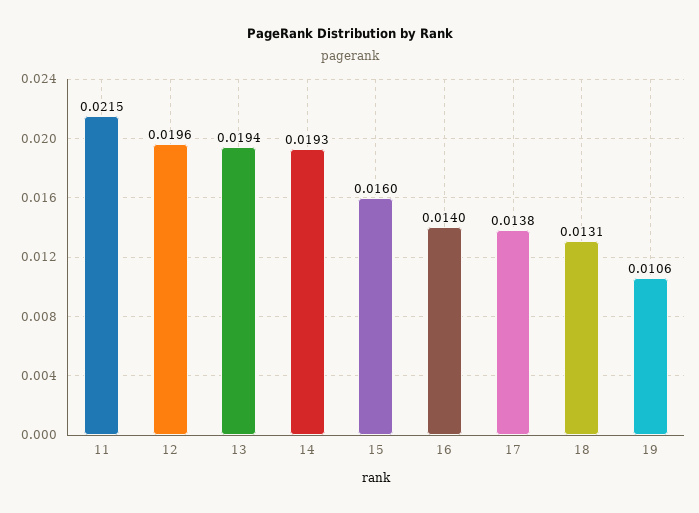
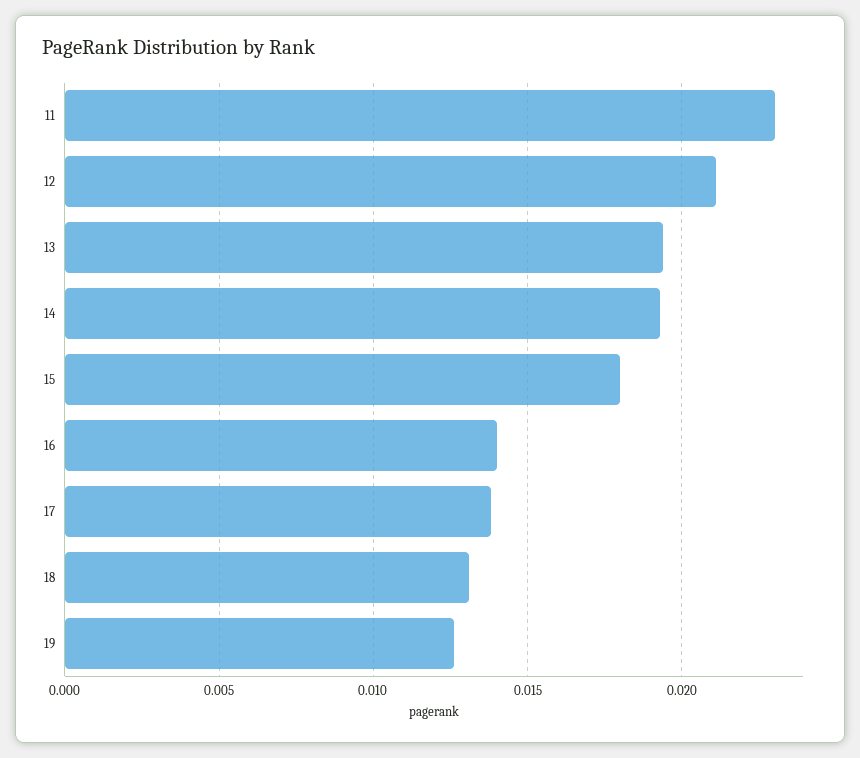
  {
-   "11": 0.0215,
+   "11": 0.023,
-   "12": 0.0196,
+   "12": 0.021,
    "13": 0.0194,
    "14": 0.0193,
-   "15": 0.016,
+   "15": 0.018,
    "16": 0.014,
    "17": 0.0138,
    "18": 0.0131,
-   "19": 0.0106
+   "19": 0.0125
  }

